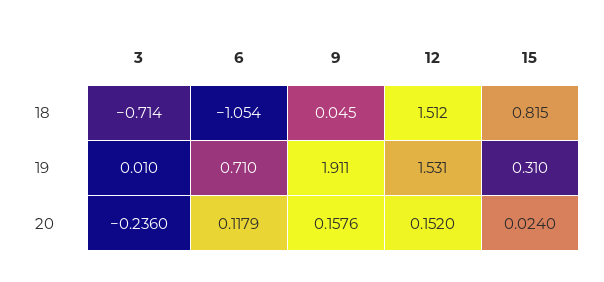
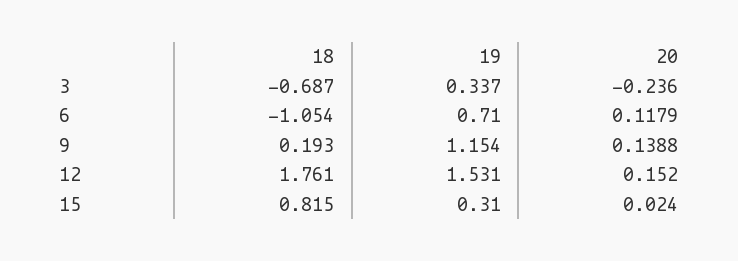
  {
    "3": {
-     "18": -0.714,
+     "18": -0.687,
-     "19": 0.01,
+     "19": 0.337,
      "20": -0.236
    },
    "6": {
      "18": -1.054,
      "19": 0.71,
      "20": 0.1179
    },
    "9": {
-     "18": 0.045,
+     "18": 0.193,
-     "19": 1.911,
+     "19": 1.154,
-     "20": 0.1576
+     "20": 0.1388
    },
    "12": {
-     "18": 1.512,
+     "18": 1.761,
      "19": 1.531,
      "20": 0.152
    },
    "15": {
      "18": 0.815,
      "19": 0.31,
      "20": 0.024
    }
  }

